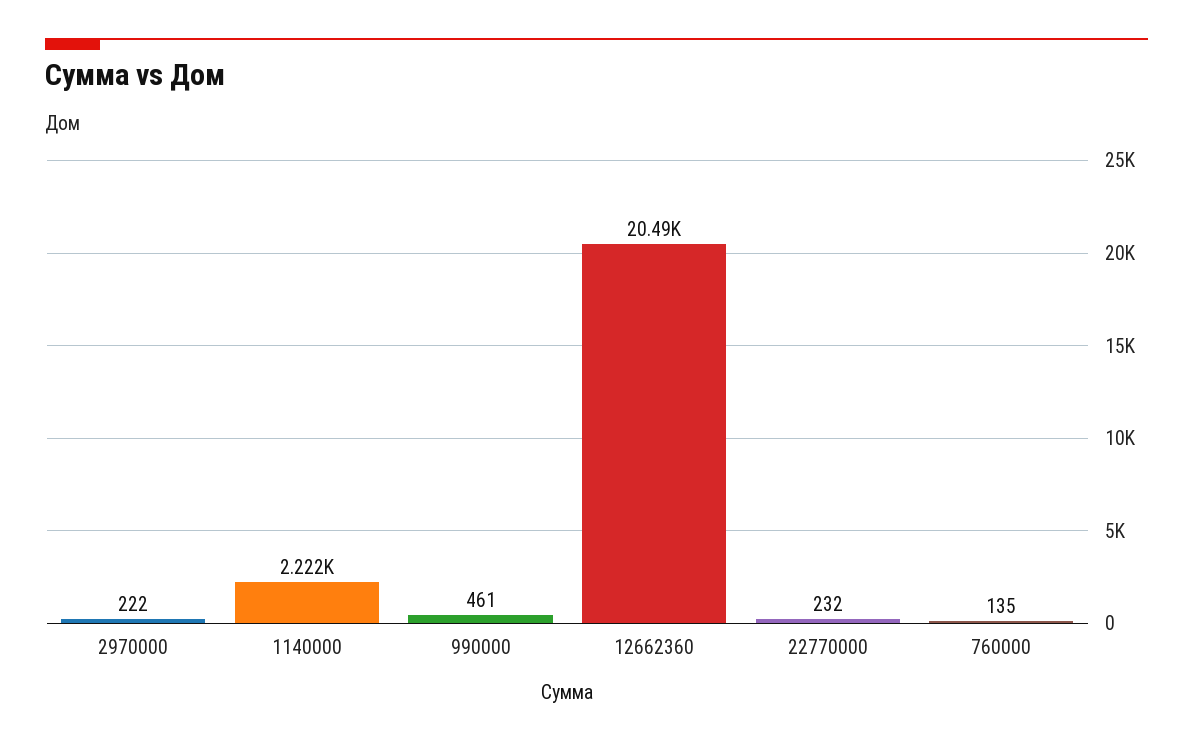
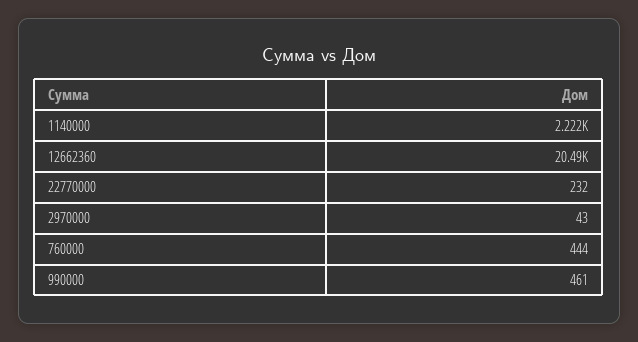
  {
-   "2970000": 222,
+   "2970000": 43,
    "1140000": 2222,
    "990000": 461,
    "12662360": 20490,
    "22770000": 232,
-   "760000": 135
+   "760000": 444
  }

